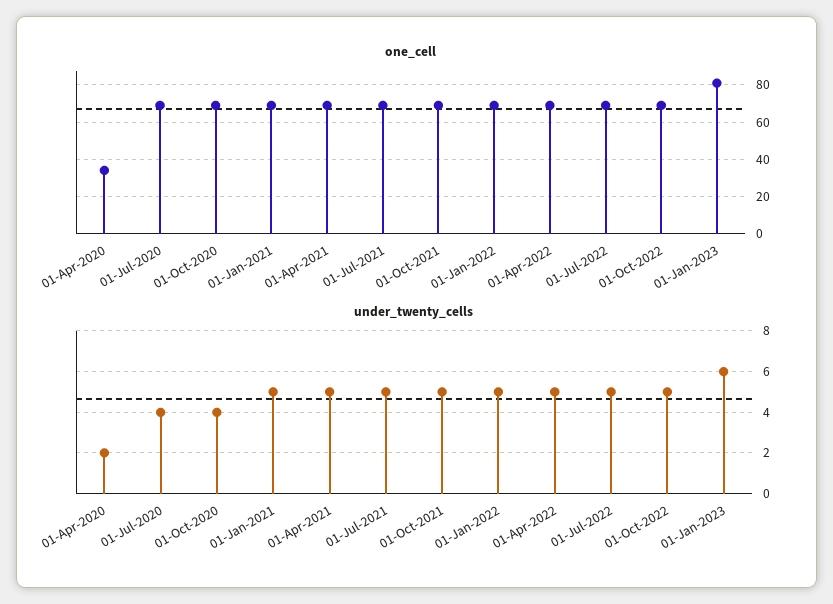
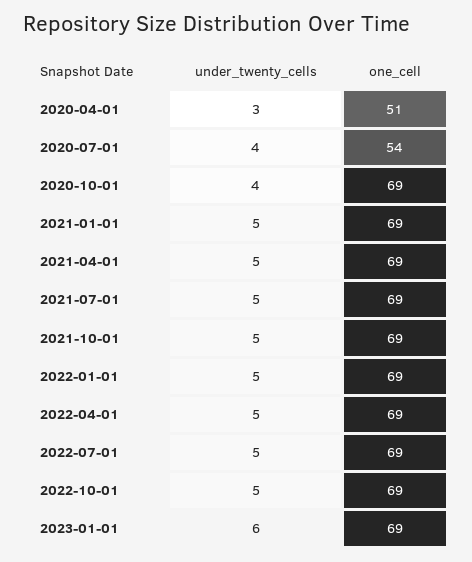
  {
    "one_cell": {
-     "01-Apr-2020": 35,
+     "01-Apr-2020": 51,
-     "01-Jul-2020": 70,
+     "01-Jul-2020": 54,
      "01-Oct-2020": 69,
      "01-Jan-2021": 69,
      "01-Apr-2021": 69,
      "01-Jul-2021": 69,
      "01-Oct-2021": 69,
      "01-Jan-2022": 69,
      "01-Apr-2022": 69,
      "01-Jul-2022": 69,
      "01-Oct-2022": 69,
-     "01-Jan-2023": 80
+     "01-Jan-2023": 69
    },
    "under_twenty_cells": {
-     "01-Apr-2020": 2,
+     "01-Apr-2020": 3,
      "01-Jul-2020": 4,
      "01-Oct-2020": 4,
      "01-Jan-2021": 5,
      "01-Apr-2021": 5,
      "01-Jul-2021": 5,
      "01-Oct-2021": 5,
      "01-Jan-2022": 5,
      "01-Apr-2022": 5,
      "01-Jul-2022": 5,
      "01-Oct-2022": 5,
      "01-Jan-2023": 6
    }
  }

